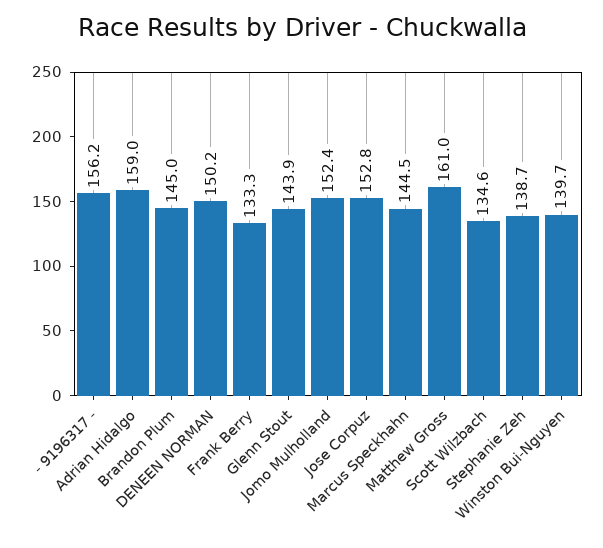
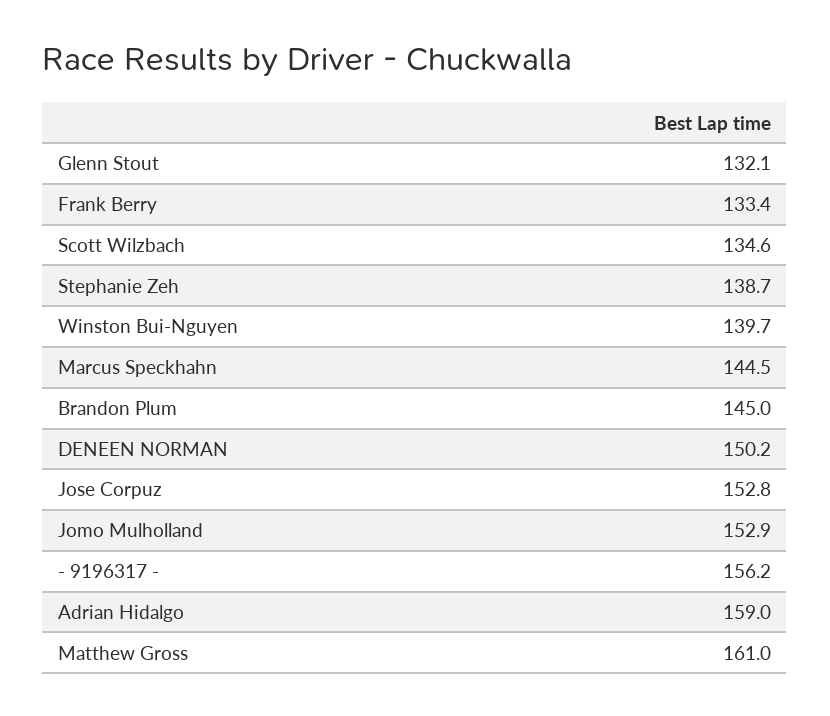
  {
    "- 9196317 -": 156.2,
    "Adrian Hidalgo": 159,
    "Brandon Plum": 145,
    "DENEEN NORMAN": 150.2,
-   "Frank Berry": 133.3,
+   "Frank Berry": 133.4,
-   "Glenn Stout": 143.9,
+   "Glenn Stout": 132.1,
-   "Jomo Mulholland": 152.4,
+   "Jomo Mulholland": 152.9,
    "Jose Corpuz": 152.8,
    "Marcus Speckhahn": 144.5,
    "Matthew Gross": 161,
    "Scott Wilzbach": 134.6,
    "Stephanie Zeh": 138.7,
    "Winston Bui-Nguyen": 139.7
  }

